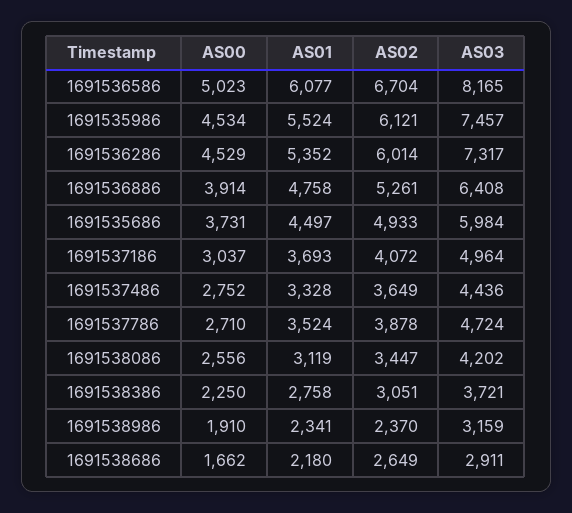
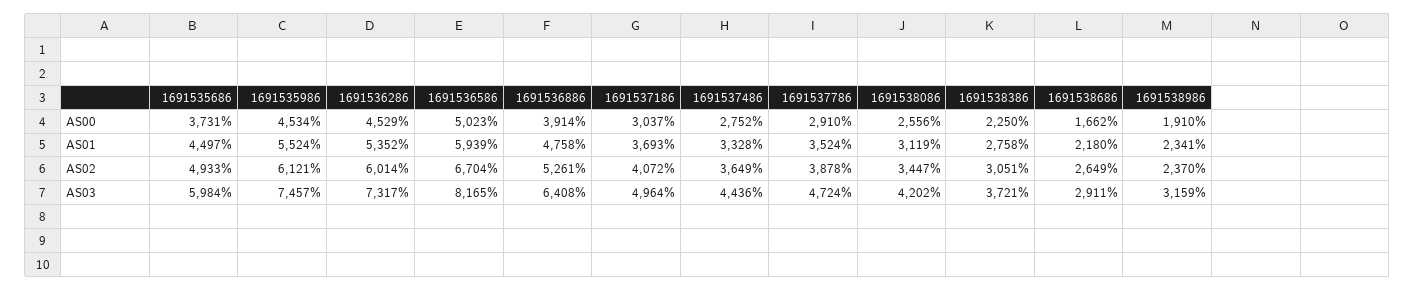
  {
    "AS00": {
      "1691536586": 5023,
      "1691535986": 4534,
      "1691536286": 4529,
      "1691536886": 3914,
      "1691535686": 3731,
      "1691537186": 3037,
      "1691537486": 2752,
-     "1691537786": 2710,
+     "1691537786": 2910,
      "1691538086": 2556,
      "1691538386": 2250,
      "1691538986": 1910,
      "1691538686": 1662
    },
    "AS01": {
-     "1691536586": 6077,
+     "1691536586": 5939,
      "1691535986": 5524,
      "1691536286": 5352,
      "1691536886": 4758,
      "1691535686": 4497,
      "1691537186": 3693,
      "1691537486": 3328,
      "1691537786": 3524,
      "1691538086": 3119,
      "1691538386": 2758,
      "1691538986": 2341,
      "1691538686": 2180
    },
    "AS02": {
      "1691536586": 6704,
      "1691535986": 6121,
      "1691536286": 6014,
      "1691536886": 5261,
      "1691535686": 4933,
      "1691537186": 4072,
      "1691537486": 3649,
      "1691537786": 3878,
      "1691538086": 3447,
      "1691538386": 3051,
      "1691538986": 2370,
      "1691538686": 2649
    },
    "AS03": {
      "1691536586": 8165,
      "1691535986": 7457,
      "1691536286": 7317,
      "1691536886": 6408,
      "1691535686": 5984,
      "1691537186": 4964,
      "1691537486": 4436,
      "1691537786": 4724,
      "1691538086": 4202,
      "1691538386": 3721,
      "1691538986": 3159,
      "1691538686": 2911
    }
  }

